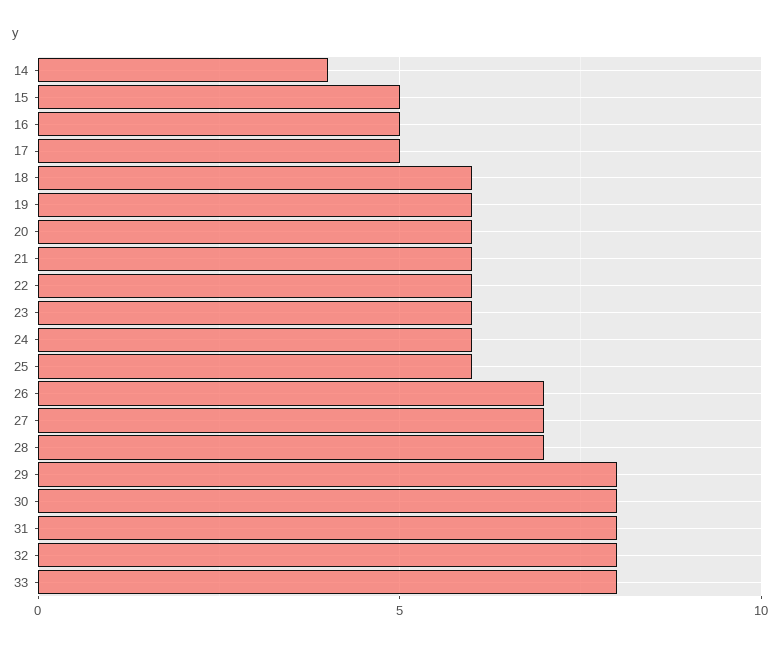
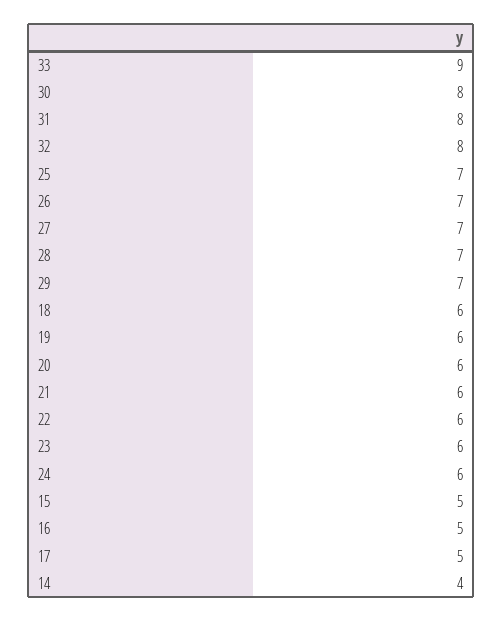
  {
    "14": 4,
    "15": 5,
    "16": 5,
    "17": 5,
    "18": 6,
    "19": 6,
    "20": 6,
    "21": 6,
    "22": 6,
    "23": 6,
    "24": 6,
-   "25": 6,
+   "25": 7,
    "26": 7,
    "27": 7,
    "28": 7,
-   "29": 8,
+   "29": 7,
    "30": 8,
    "31": 8,
    "32": 8,
-   "33": 8
+   "33": 9
  }

